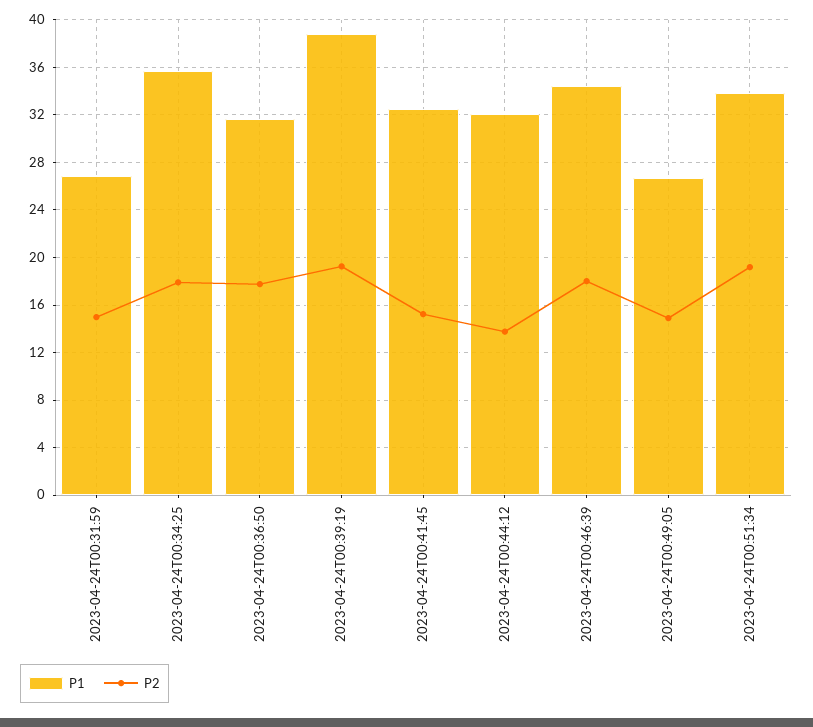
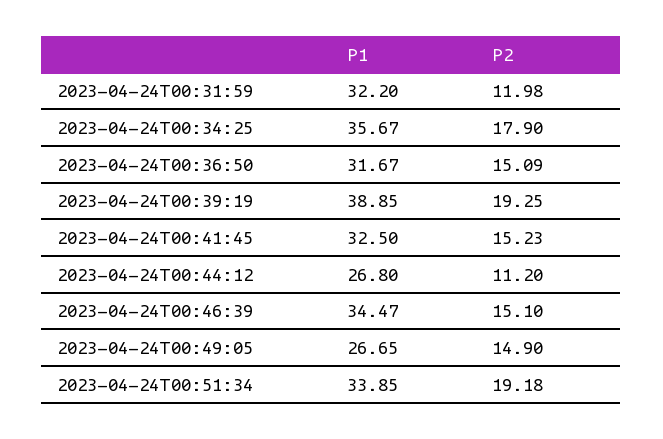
  {
    "P1": {
-     "2023-04-24T00:31:59": 27,
+     "2023-04-24T00:31:59": 32.2,
      "2023-04-24T00:34:25": 35.67,
      "2023-04-24T00:36:50": 31.67,
      "2023-04-24T00:39:19": 38.85,
      "2023-04-24T00:41:45": 32.5,
-     "2023-04-24T00:44:12": 32,
+     "2023-04-24T00:44:12": 26.8,
      "2023-04-24T00:46:39": 34.47,
      "2023-04-24T00:49:05": 26.65,
      "2023-04-24T00:51:34": 33.85
    },
    "P2": {
-     "2023-04-24T00:31:59": 15,
+     "2023-04-24T00:31:59": 11.98,
      "2023-04-24T00:34:25": 17.9,
-     "2023-04-24T00:36:50": 18,
+     "2023-04-24T00:36:50": 15.09,
      "2023-04-24T00:39:19": 19.25,
      "2023-04-24T00:41:45": 15.23,
-     "2023-04-24T00:44:12": 14,
+     "2023-04-24T00:44:12": 11.2,
-     "2023-04-24T00:46:39": 18,
+     "2023-04-24T00:46:39": 15.1,
      "2023-04-24T00:49:05": 14.9,
      "2023-04-24T00:51:34": 19.18
    }
  }

